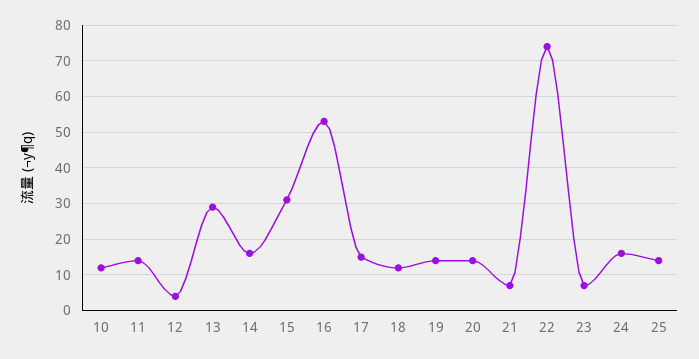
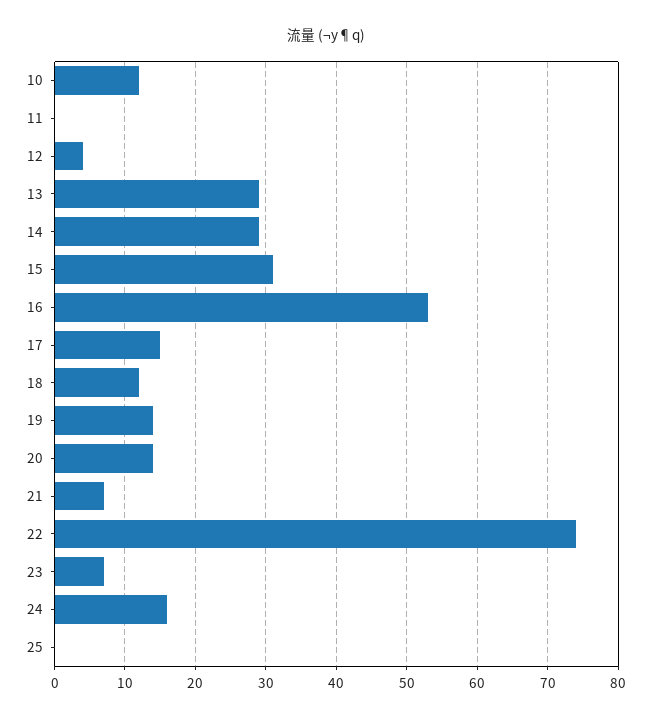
  {
    "10": 12,
-   "11": 15,
+   "11": 0,
    "12": 4,
    "13": 29,
-   "14": 15,
+   "14": 29,
    "15": 31,
    "16": 53,
    "17": 15,
    "18": 12,
    "19": 14,
    "20": 14,
    "21": 7,
    "22": 74,
    "23": 7,
    "24": 16,
-   "25": 15
+   "25": 0
  }

